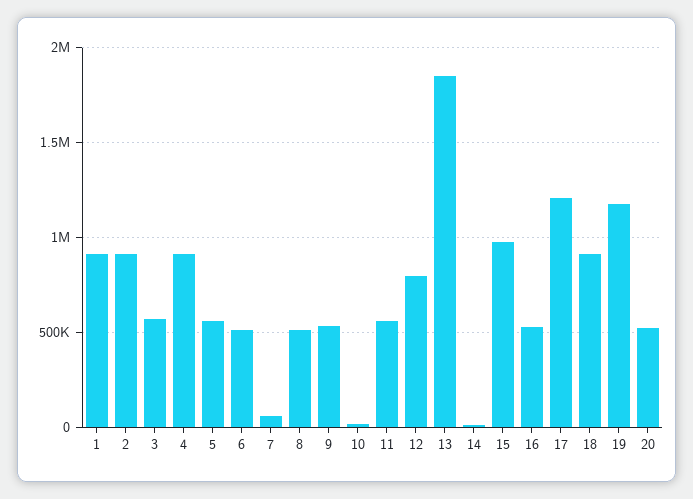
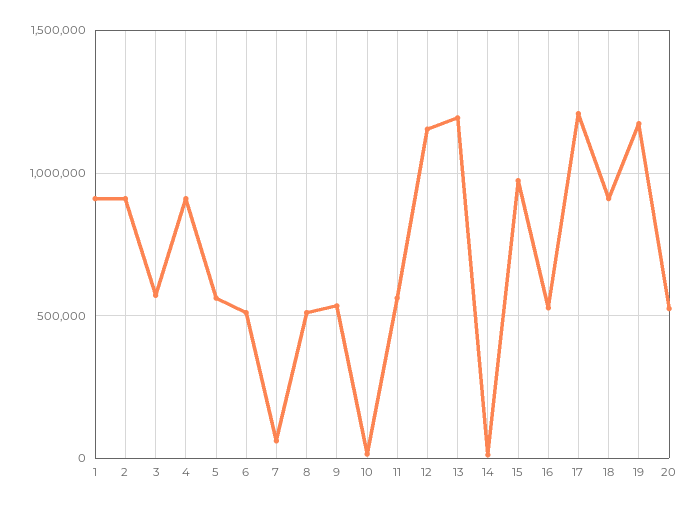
  {
    "1": 900000,
    "2": 900000,
    "3": 550000,
    "4": 900000,
    "5": 550000,
    "6": 500000,
    "7": 50000,
    "8": 500000,
    "9": 550000,
    "10": 0,
    "11": 550000,
-   "12": 800000,
+   "12": 1150000,
-   "13": 1850000,
+   "13": 1200000,
    "14": 0,
    "15": 950000,
    "16": 550000,
    "17": 1200000,
    "18": 900000,
    "19": 1150000,
    "20": 500000
  }

